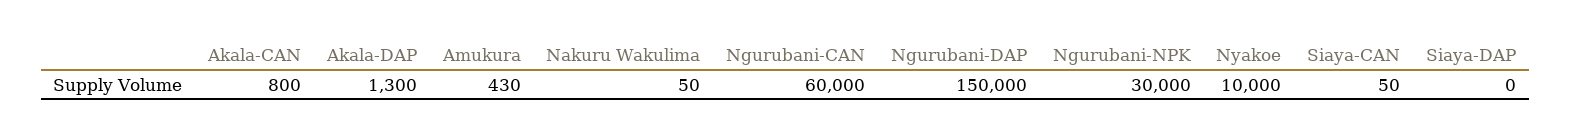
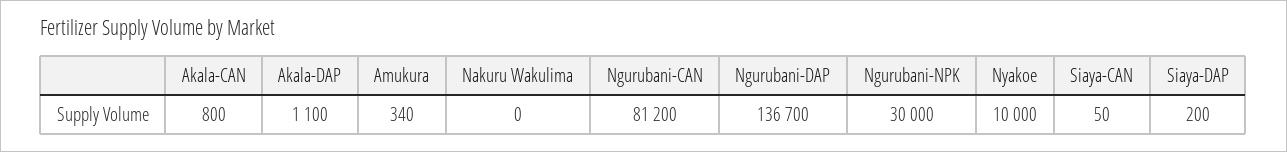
  {
    "Akala-CAN": 800,
-   "Akala-DAP": 1300,
+   "Akala-DAP": 1100,
-   "Amukura": 430,
+   "Amukura": 340,
-   "Nakuru Wakulima": 50,
+   "Nakuru Wakulima": 0,
-   "Ngurubani-CAN": 60000,
+   "Ngurubani-CAN": 81200,
-   "Ngurubani-DAP": 150000,
+   "Ngurubani-DAP": 136700,
    "Ngurubani-NPK": 30000,
    "Nyakoe": 10000,
    "Siaya-CAN": 50,
-   "Siaya-DAP": 0
+   "Siaya-DAP": 200
  }

